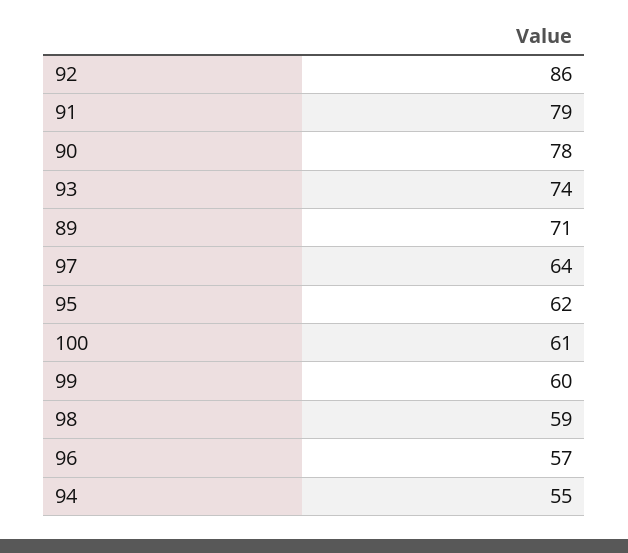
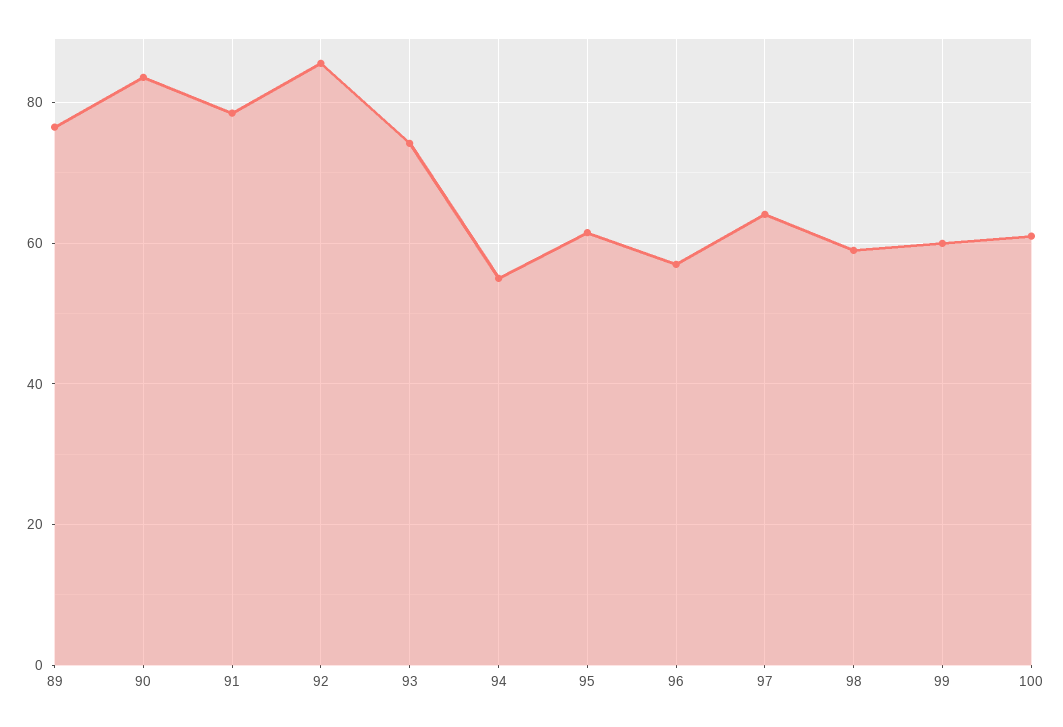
  {
    "92": 86,
    "91": 79,
-   "90": 78,
+   "90": 84,
    "93": 74,
-   "89": 71,
+   "89": 76,
    "97": 64,
    "95": 62,
    "100": 61,
    "99": 60,
    "98": 59,
    "96": 57,
    "94": 55
  }

